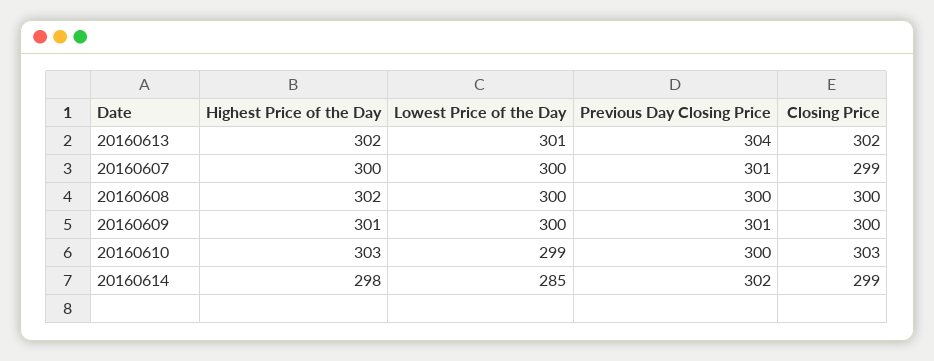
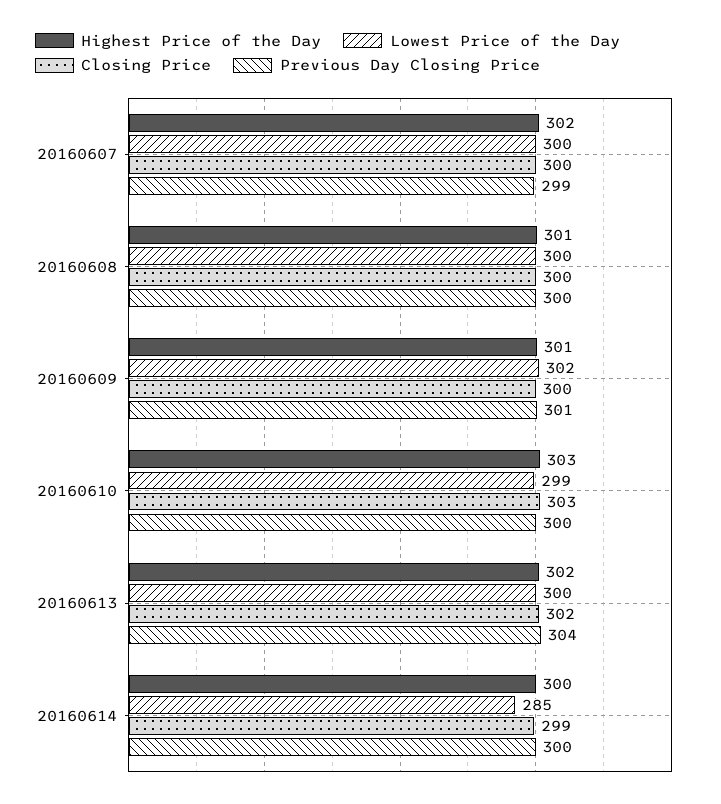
  {
    "Highest Price of the Day": {
      "20160613": 302,
-     "20160607": 300,
+     "20160607": 302,
-     "20160608": 302,
+     "20160608": 301,
      "20160609": 301,
      "20160610": 303,
-     "20160614": 298
+     "20160614": 300
    },
    "Lowest Price of the Day": {
-     "20160613": 301,
+     "20160613": 300,
      "20160607": 300,
      "20160608": 300,
-     "20160609": 300,
+     "20160609": 302,
      "20160610": 299,
      "20160614": 285
    },
    "Previous Day Closing Price": {
      "20160613": 304,
-     "20160607": 301,
+     "20160607": 299,
      "20160608": 300,
      "20160609": 301,
      "20160610": 300,
-     "20160614": 302
+     "20160614": 300
    },
    "Closing Price": {
      "20160613": 302,
-     "20160607": 299,
+     "20160607": 300,
      "20160608": 300,
      "20160609": 300,
      "20160610": 303,
      "20160614": 299
    }
  }

